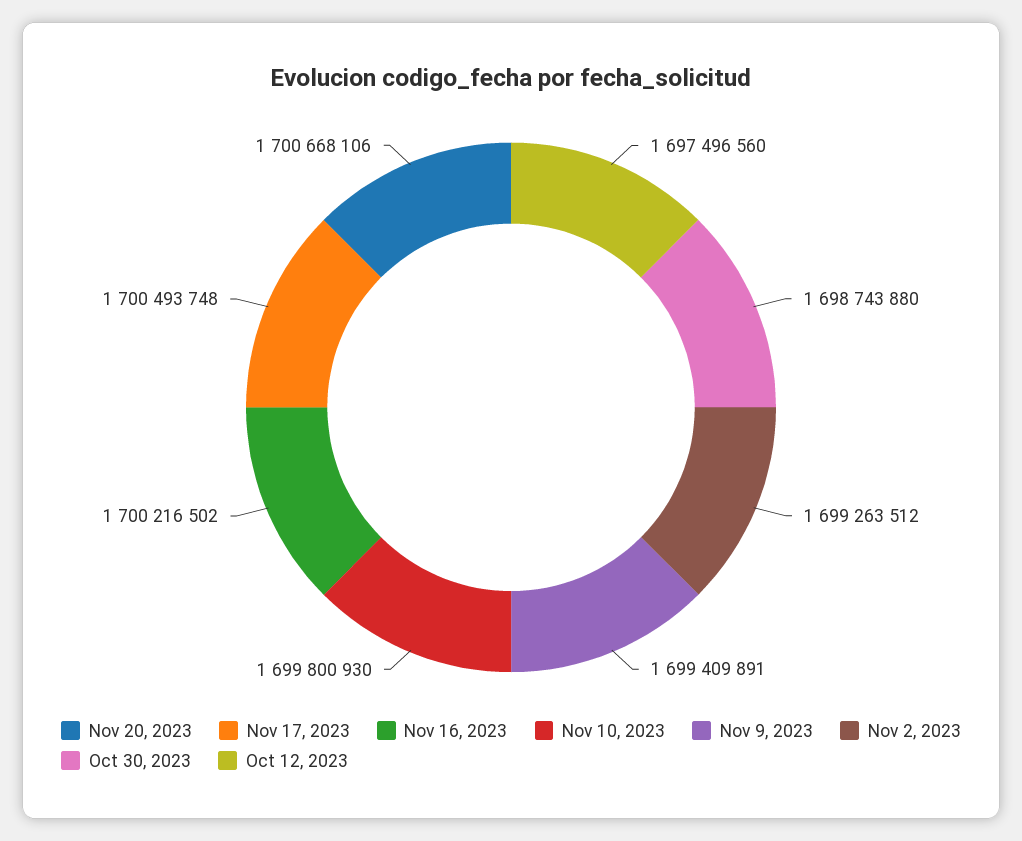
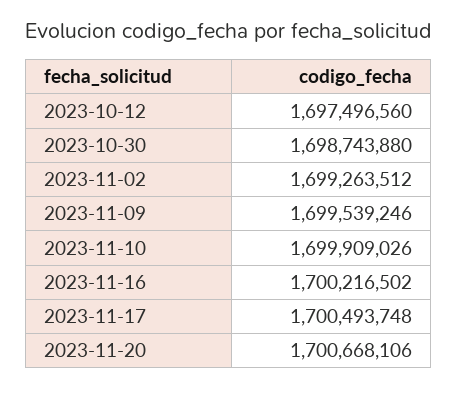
  {
    "Nov 20, 2023": 1700668106,
    "Nov 17, 2023": 1700493748,
    "Nov 16, 2023": 1700216502,
-   "Nov 10, 2023": 1699800930,
+   "Nov 10, 2023": 1699909026,
-   "Nov 9, 2023": 1699409891,
+   "Nov 9, 2023": 1699539246,
    "Nov 2, 2023": 1699263512,
    "Oct 30, 2023": 1698743880,
    "Oct 12, 2023": 1697496560
  }

